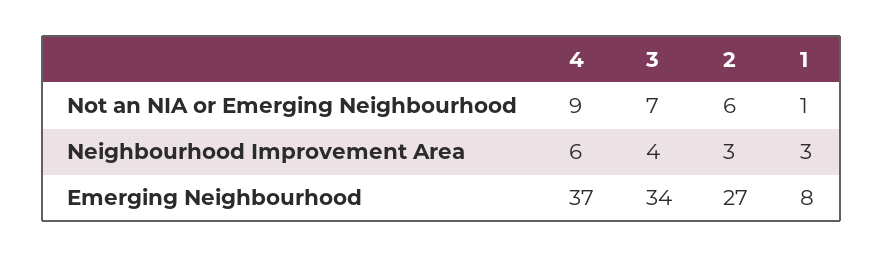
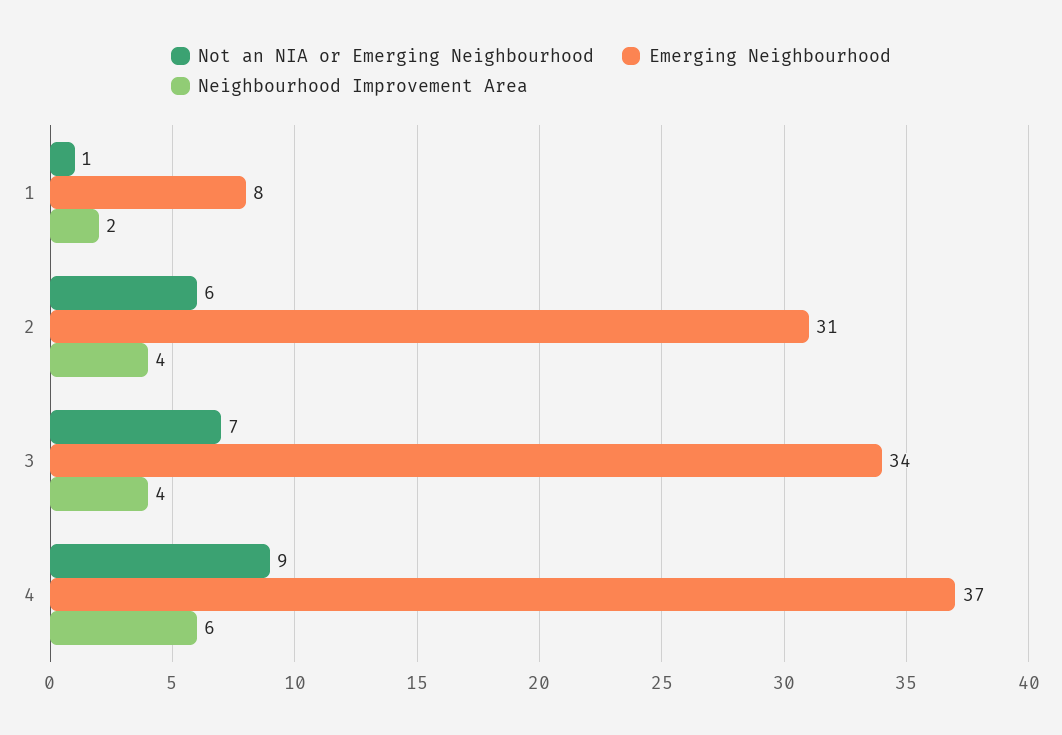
  {
    "Not an NIA or Emerging Neighbourhood": {
      "4": 9,
      "3": 7,
      "2": 6,
      "1": 1
    },
    "Neighbourhood Improvement Area": {
      "4": 6,
      "3": 4,
-     "2": 3,
+     "2": 4,
-     "1": 3
+     "1": 2
    },
    "Emerging Neighbourhood": {
      "4": 37,
      "3": 34,
-     "2": 27,
+     "2": 31,
      "1": 8
    }
  }

